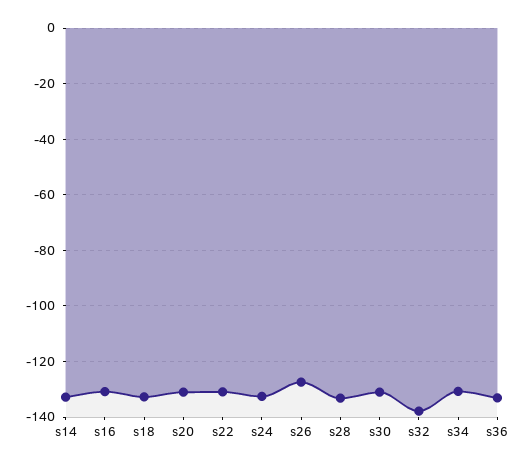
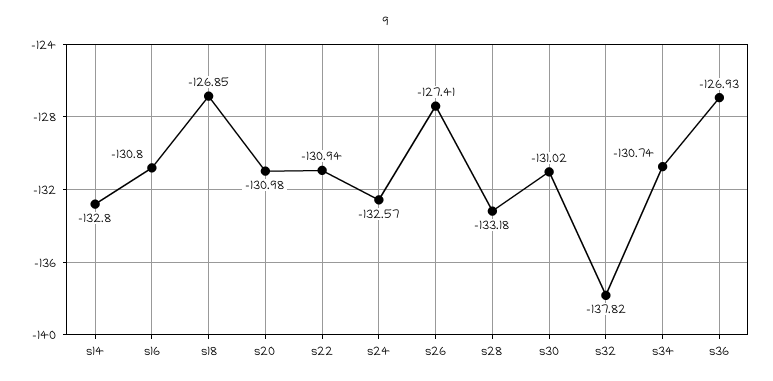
  {
    "s14": -132.8,
    "s16": -130.8,
-   "s18": -132.5,
+   "s18": -126.85,
    "s20": -130.98,
    "s22": -130.94,
    "s24": -132.57,
    "s26": -127.41,
    "s28": -133.18,
    "s30": -131.02,
    "s32": -137.82,
    "s34": -130.74,
-   "s36": -132.5
+   "s36": -126.93
  }

